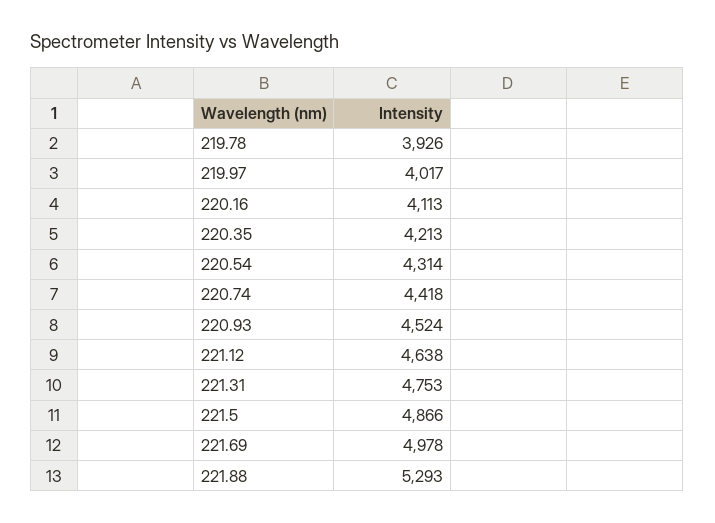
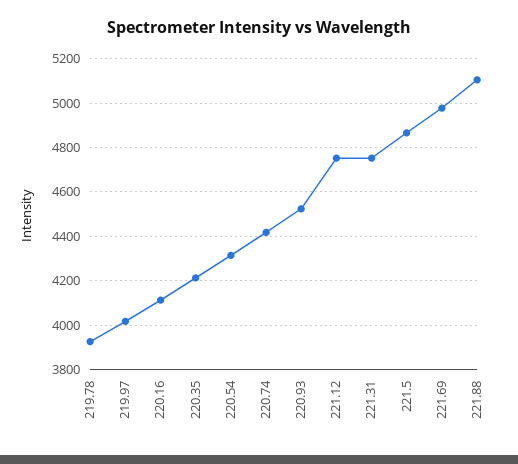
  {
    "219.78": 3926,
    "219.97": 4017,
    "220.16": 4113,
    "220.35": 4213,
    "220.54": 4314,
    "220.74": 4418,
    "220.93": 4524,
-   "221.12": 4638,
+   "221.12": 4750,
    "221.31": 4753,
    "221.5": 4866,
    "221.69": 4978,
-   "221.88": 5293
+   "221.88": 5100
  }

